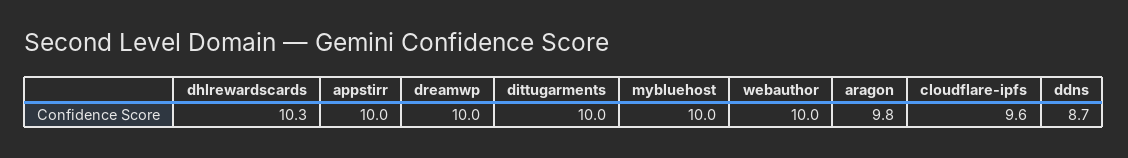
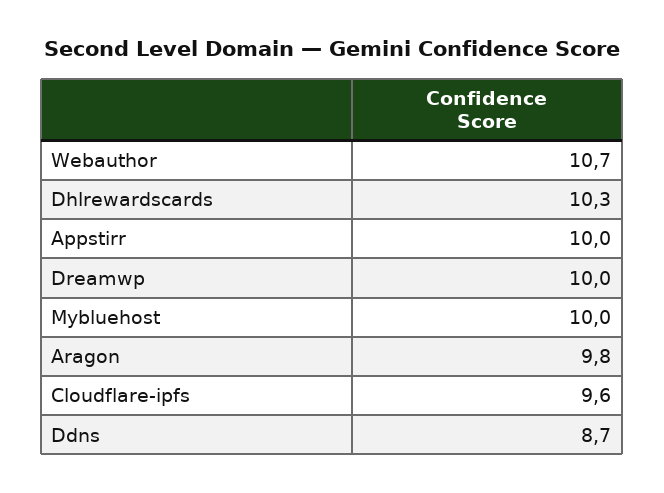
  {
    "dhlrewardscards": 10.3,
    "appstirr": 10,
    "dreamwp": 10,
-   "dittugarments": 10,
    "mybluehost": 10,
-   "webauthor": 10,
+   "webauthor": 10.7,
    "aragon": 9.8,
    "cloudflare-ipfs": 9.6,
    "ddns": 8.7
  }

